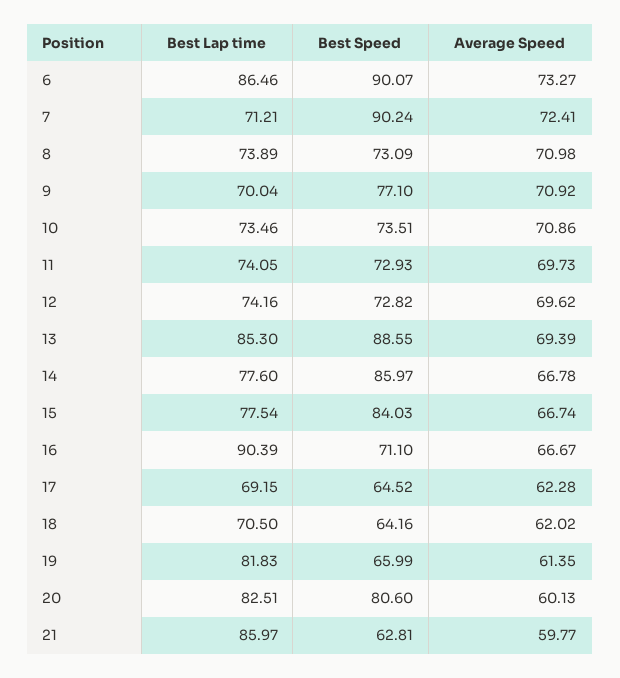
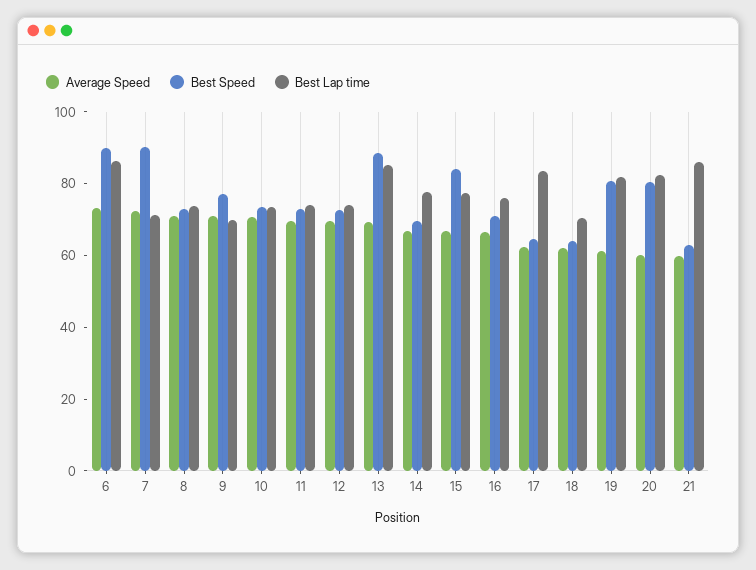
  {
    "Best Lap time": {
      "6": 86.46,
      "7": 71.21,
      "8": 73.89,
      "9": 70.04,
      "10": 73.46,
      "11": 74.05,
      "12": 74.16,
      "13": 85.3,
      "14": 77.6,
      "15": 77.54,
-     "16": 90.39,
+     "16": 75,
-     "17": 69.15,
+     "17": 85,
      "18": 70.5,
      "19": 81.83,
      "20": 82.51,
      "21": 85.97
    },
    "Best Speed": {
      "6": 90.07,
      "7": 90.24,
      "8": 73.09,
      "9": 77.1,
      "10": 73.51,
      "11": 72.93,
      "12": 72.82,
      "13": 88.55,
-     "14": 85.97,
+     "14": 70,
      "15": 84.03,
      "16": 71.1,
      "17": 64.52,
      "18": 64.16,
-     "19": 65.99,
+     "19": 80,
      "20": 80.6,
      "21": 62.81
    },
    "Average Speed": {
      "6": 73.27,
      "7": 72.41,
      "8": 70.98,
      "9": 70.92,
      "10": 70.86,
      "11": 69.73,
      "12": 69.62,
      "13": 69.39,
      "14": 66.78,
      "15": 66.74,
      "16": 66.67,
      "17": 62.28,
      "18": 62.02,
      "19": 61.35,
      "20": 60.13,
      "21": 59.77
    }
  }

